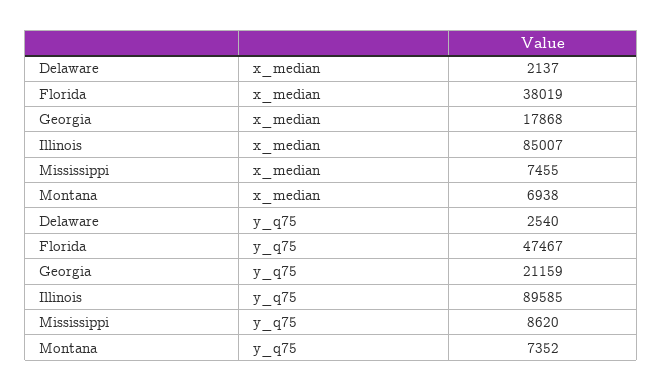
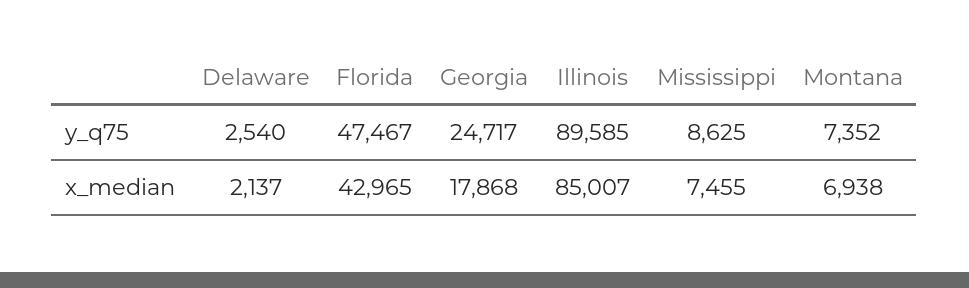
  {
    "Delaware": {
      "x_median": 2137,
      "y_q75": 2540
    },
    "Florida": {
-     "x_median": 38019,
+     "x_median": 42965,
      "y_q75": 47467
    },
    "Georgia": {
      "x_median": 17868,
-     "y_q75": 21159
+     "y_q75": 24717
    },
    "Illinois": {
      "x_median": 85007,
      "y_q75": 89585
    },
    "Mississippi": {
      "x_median": 7455,
-     "y_q75": 8620
+     "y_q75": 8625
    },
    "Montana": {
      "x_median": 6938,
      "y_q75": 7352
    }
  }

